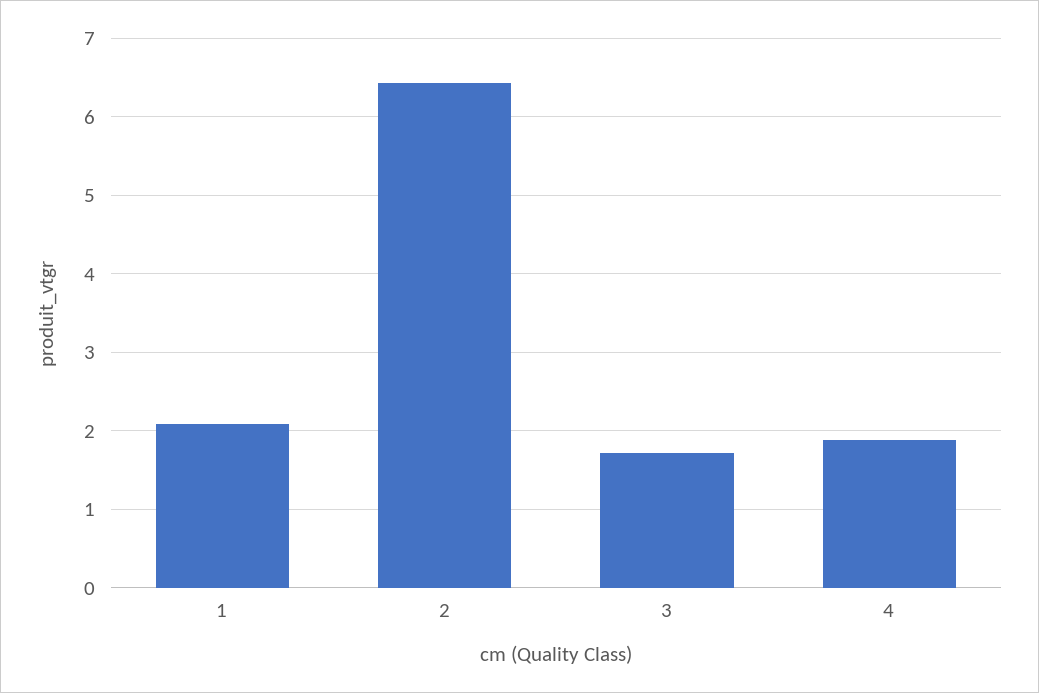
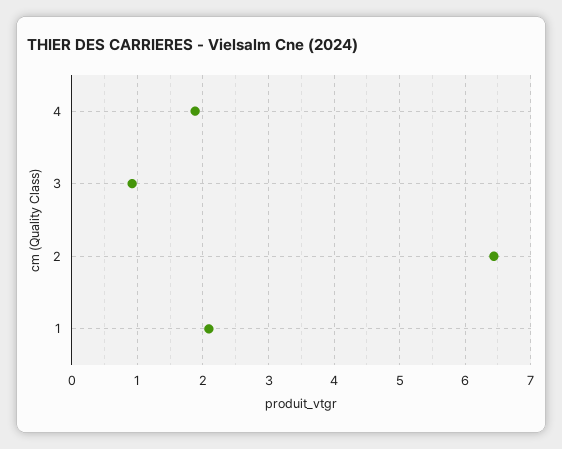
  {
    "1": 2.1,
    "2": 6.4,
-   "3": 1.7,
+   "3": 0.9,
    "4": 1.9
  }

